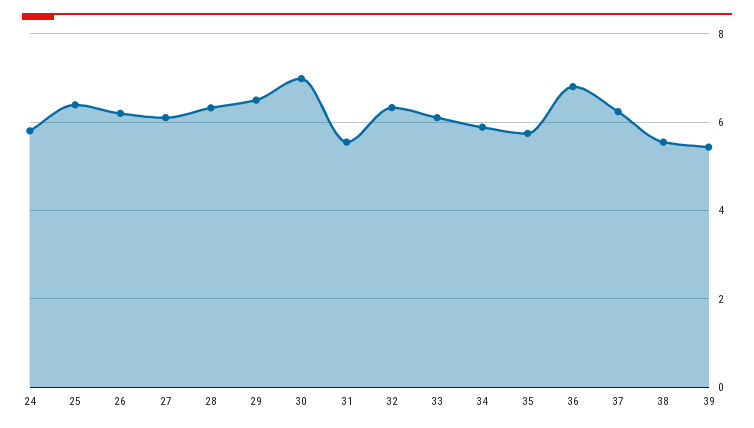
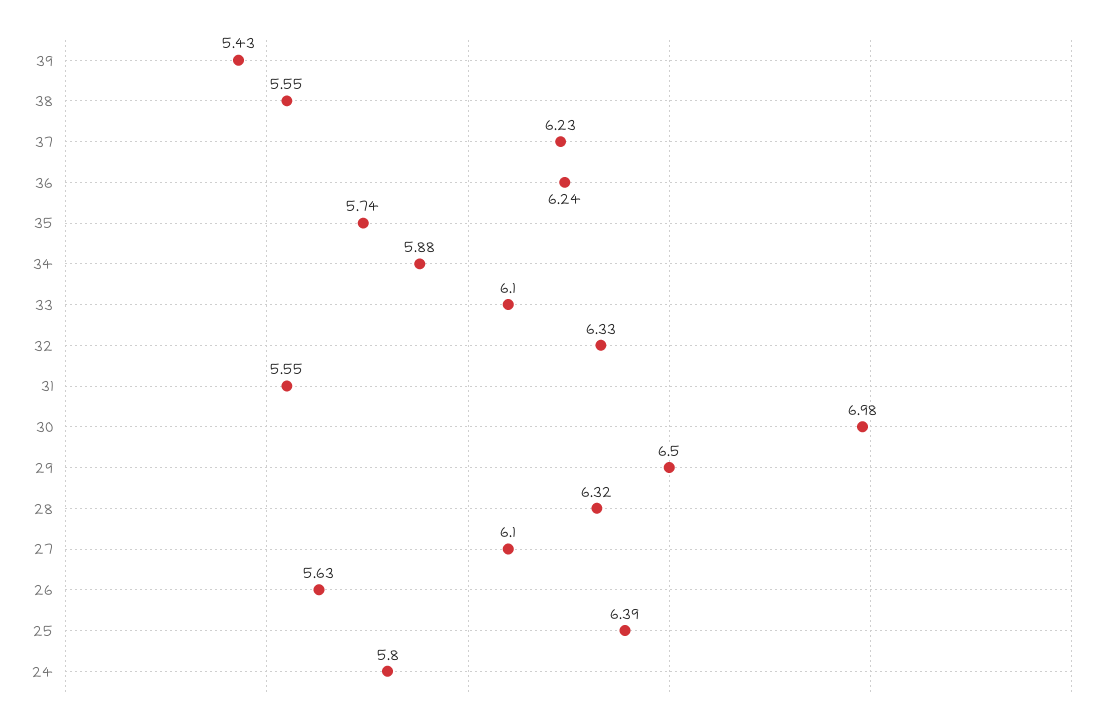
  {
    "24": 5.8,
    "25": 6.39,
-   "26": 6.2,
+   "26": 5.63,
    "27": 6.1,
    "28": 6.32,
    "29": 6.5,
    "30": 6.98,
    "31": 5.55,
    "32": 6.33,
    "33": 6.1,
    "34": 5.88,
    "35": 5.74,
-   "36": 6.8,
+   "36": 6.24,
    "37": 6.23,
    "38": 5.55,
    "39": 5.43
  }

